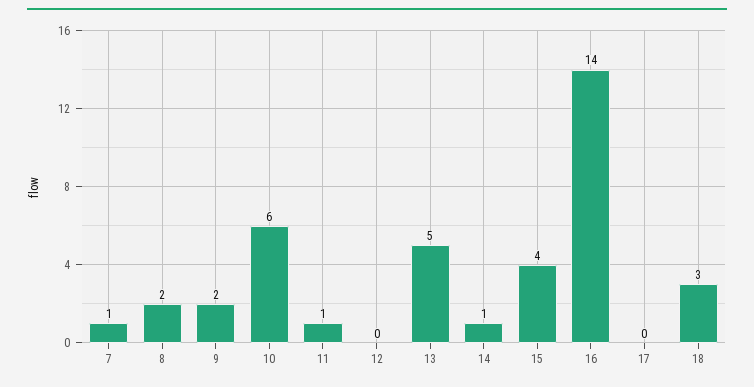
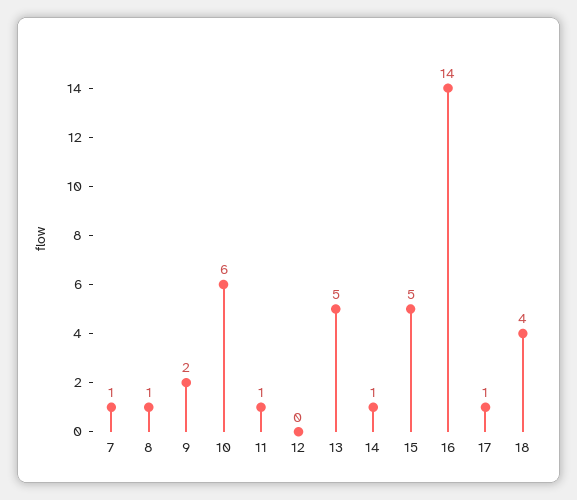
  {
    "7": 1,
-   "8": 2,
+   "8": 1,
    "9": 2,
    "10": 6,
    "11": 1,
    "12": 0,
    "13": 5,
    "14": 1,
-   "15": 4,
+   "15": 5,
    "16": 14,
-   "17": 0,
+   "17": 1,
-   "18": 3
+   "18": 4
  }

